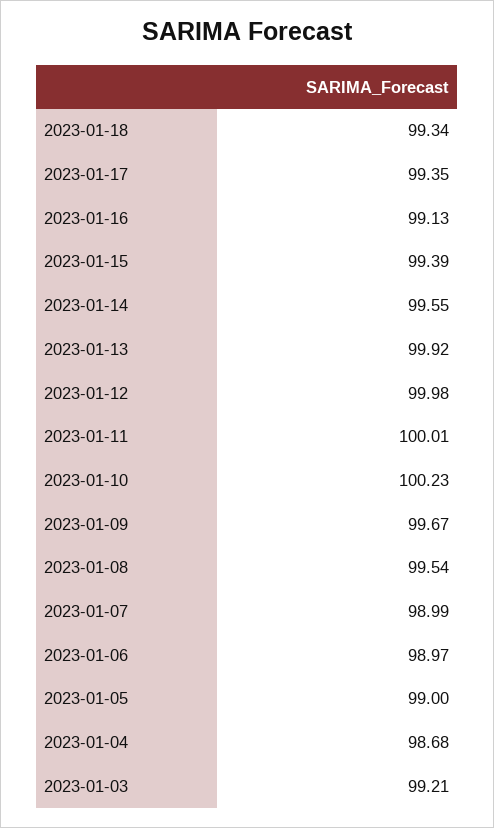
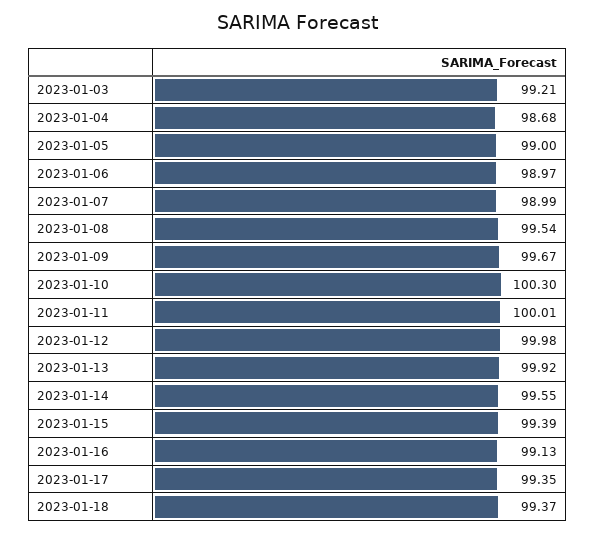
  {
-   "2023-01-18": 99.34,
+   "2023-01-18": 99.37,
    "2023-01-17": 99.35,
    "2023-01-16": 99.13,
    "2023-01-15": 99.39,
    "2023-01-14": 99.55,
    "2023-01-13": 99.92,
    "2023-01-12": 99.98,
    "2023-01-11": 100.01,
-   "2023-01-10": 100.23,
+   "2023-01-10": 100.3,
    "2023-01-09": 99.67,
    "2023-01-08": 99.54,
    "2023-01-07": 98.99,
    "2023-01-06": 98.97,
    "2023-01-05": 99,
    "2023-01-04": 98.68,
    "2023-01-03": 99.21
  }

